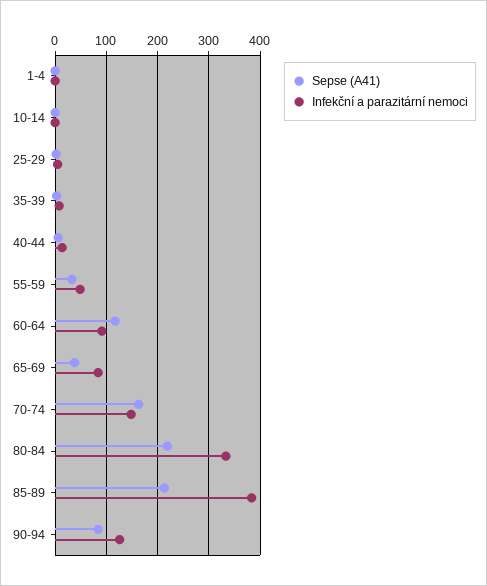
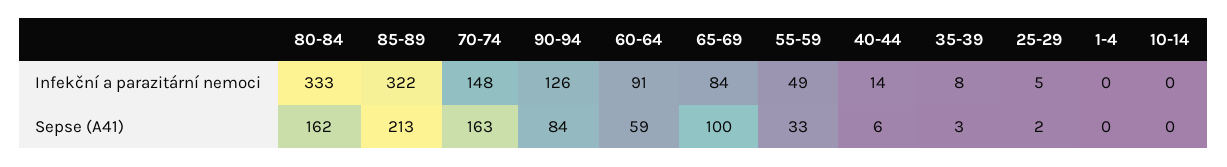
  {
    "Sepse (A41)": {
      "1-4": 0,
      "10-14": 0,
      "25-29": 2,
      "35-39": 3,
      "40-44": 6,
      "55-59": 33,
-     "60-64": 120,
+     "60-64": 59,
-     "65-69": 40,
+     "65-69": 100,
      "70-74": 163,
-     "80-84": 220,
+     "80-84": 162,
      "85-89": 213,
      "90-94": 84
    },
    "Infekční a parazitární nemoci": {
      "1-4": 0,
      "10-14": 0,
      "25-29": 5,
      "35-39": 8,
      "40-44": 14,
      "55-59": 49,
      "60-64": 91,
      "65-69": 84,
      "70-74": 148,
      "80-84": 333,
-     "85-89": 380,
+     "85-89": 322,
      "90-94": 126
    }
  }

